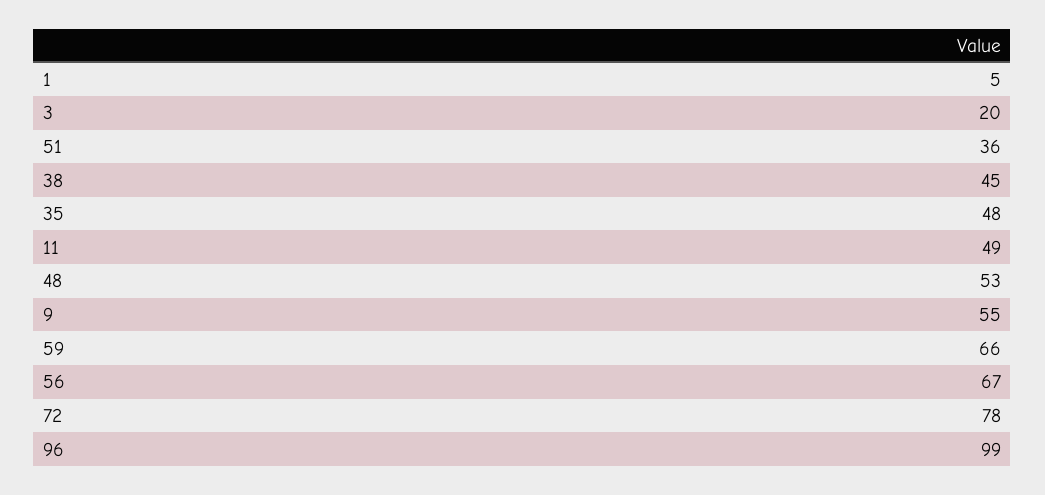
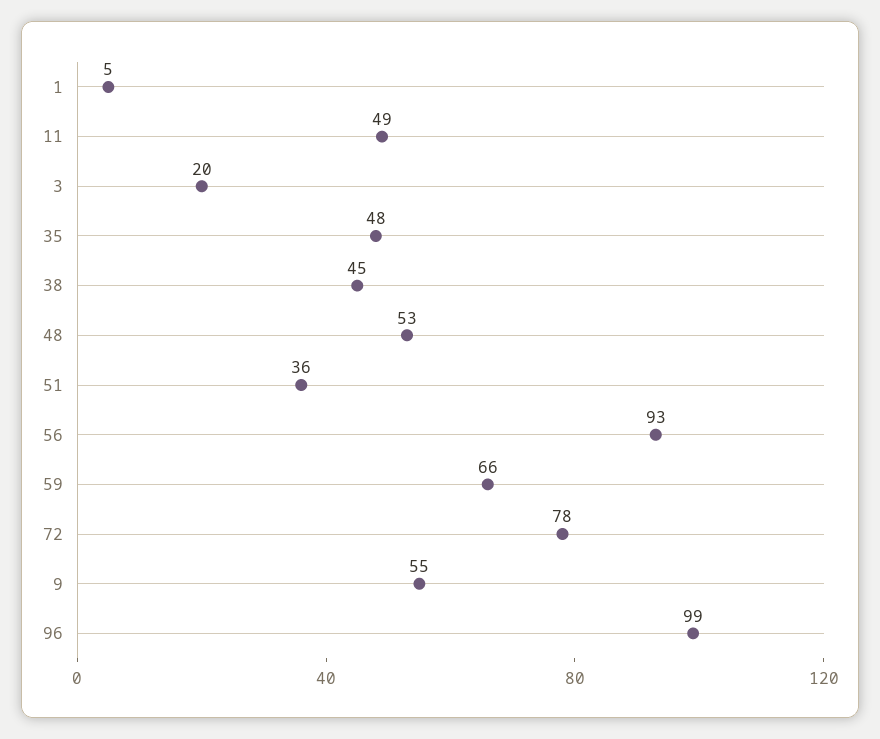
  {
    "1": 5,
    "3": 20,
    "51": 36,
    "38": 45,
    "35": 48,
    "11": 49,
    "48": 53,
    "9": 55,
    "59": 66,
-   "56": 67,
+   "56": 93,
    "72": 78,
    "96": 99
  }

